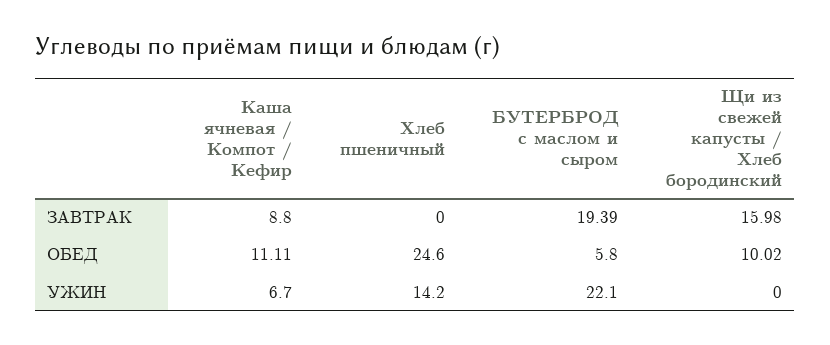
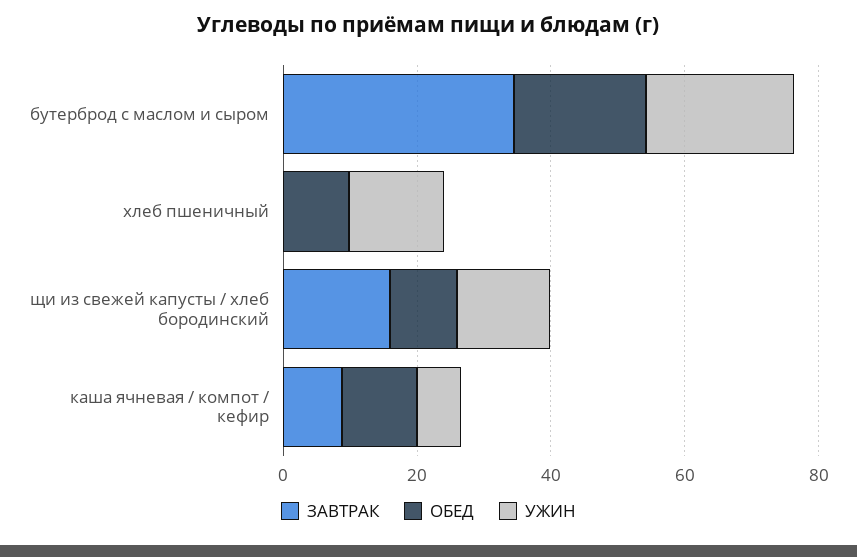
  {
    "ЗАВТРАК": {
      "Каша ячневая / Компот / Кефир": 8.8,
      "Хлеб пшеничный": 0,
-     "БУТЕРБРОД с маслом и сыром": 19.39,
+     "БУТЕРБРОД с маслом и сыром": 35,
      "Щи из свежей капусты / Хлеб бородинский": 15.98
    },
    "ОБЕД": {
      "Каша ячневая / Компот / Кефир": 11.11,
-     "Хлеб пшеничный": 24.6,
+     "Хлеб пшеничный": 10,
-     "БУТЕРБРОД с маслом и сыром": 5.8,
+     "БУТЕРБРОД с маслом и сыром": 20,
      "Щи из свежей капусты / Хлеб бородинский": 10.02
    },
    "УЖИН": {
      "Каша ячневая / Компот / Кефир": 6.7,
      "Хлеб пшеничный": 14.2,
      "БУТЕРБРОД с маслом и сыром": 22.1,
-     "Щи из свежей капусты / Хлеб бородинский": 0
+     "Щи из свежей капусты / Хлеб бородинский": 15
    }
  }

